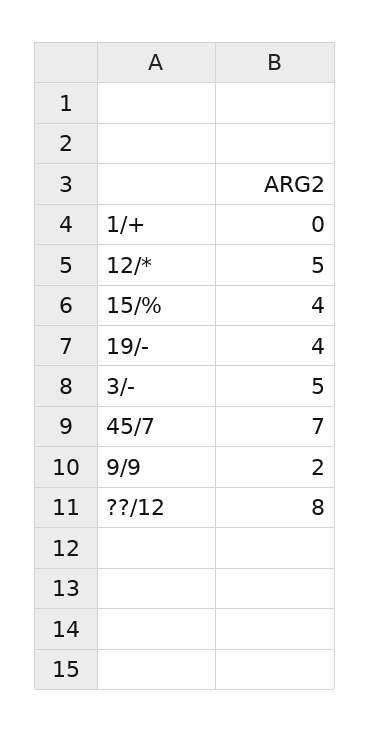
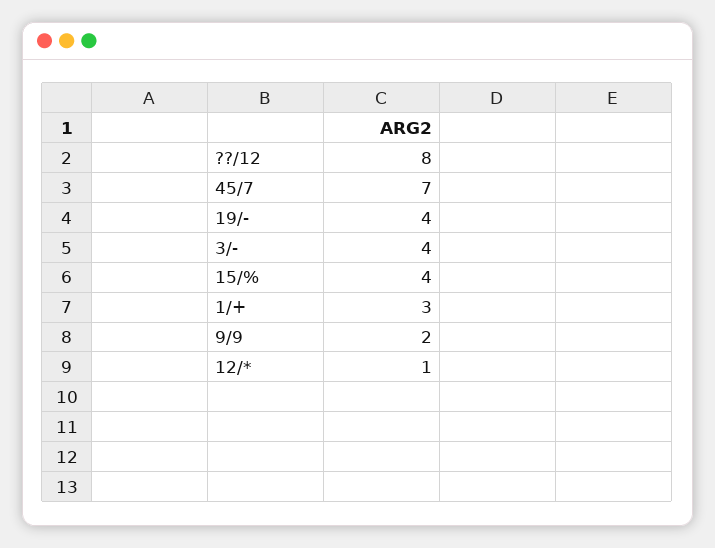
  {
-   "1/+": 0,
+   "1/+": 3,
-   "12/*": 5,
+   "12/*": 1,
    "15/%": 4,
    "19/-": 4,
-   "3/-": 5,
+   "3/-": 4,
    "45/7": 7,
    "9/9": 2,
    "??/12": 8
  }

